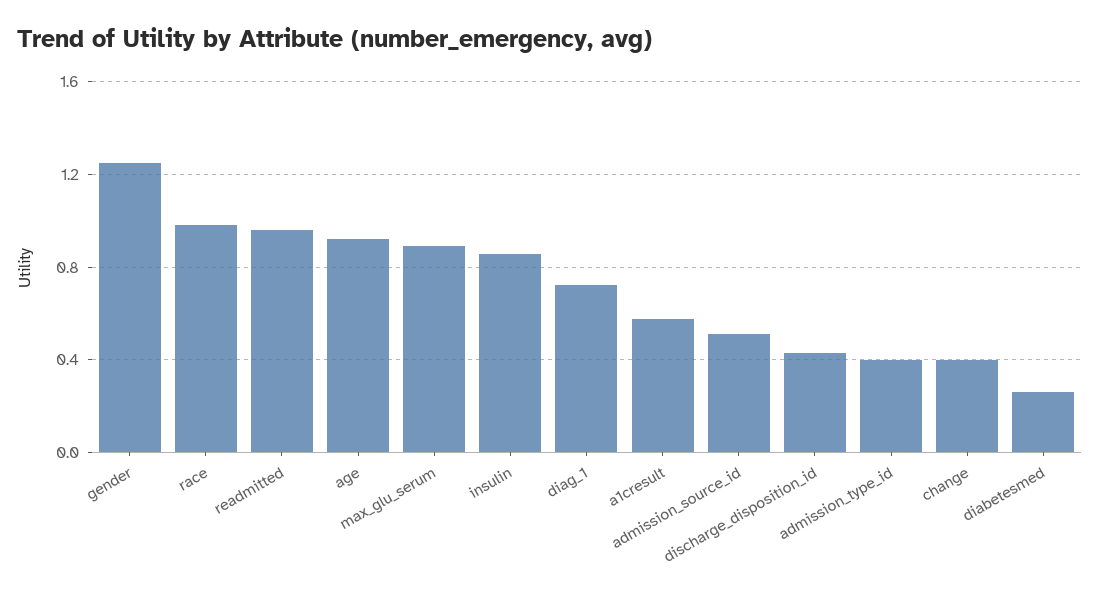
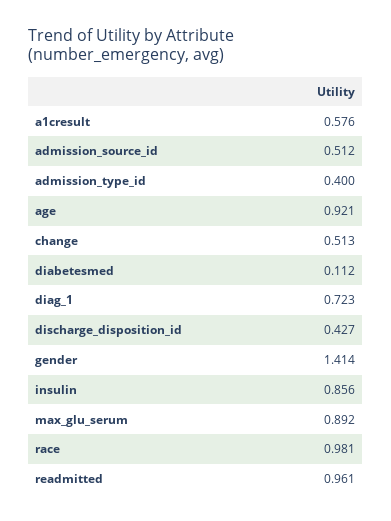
  {
-   "gender": 1.25,
+   "gender": 1.414,
    "race": 0.981,
    "readmitted": 0.961,
    "age": 0.921,
    "max_glu_serum": 0.892,
    "insulin": 0.856,
    "diag_1": 0.723,
    "a1cresult": 0.576,
    "admission_source_id": 0.512,
    "discharge_disposition_id": 0.427,
    "admission_type_id": 0.4,
-   "change": 0.4,
+   "change": 0.513,
-   "diabetesmed": 0.25
+   "diabetesmed": 0.112
  }

